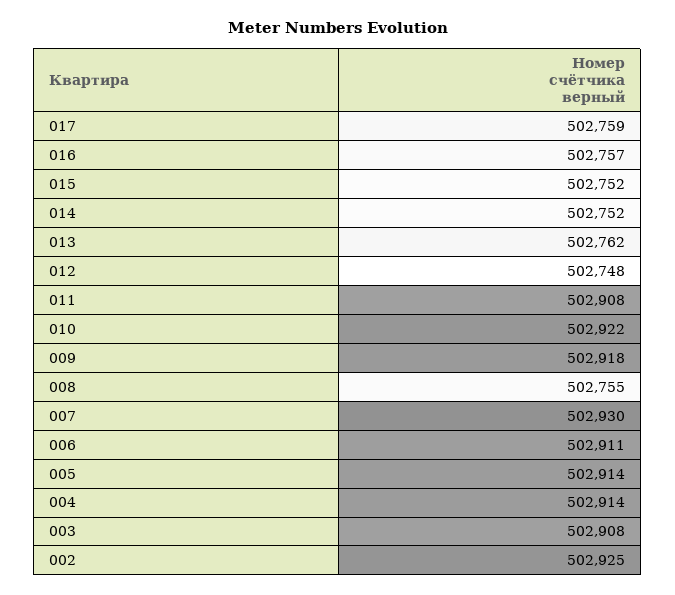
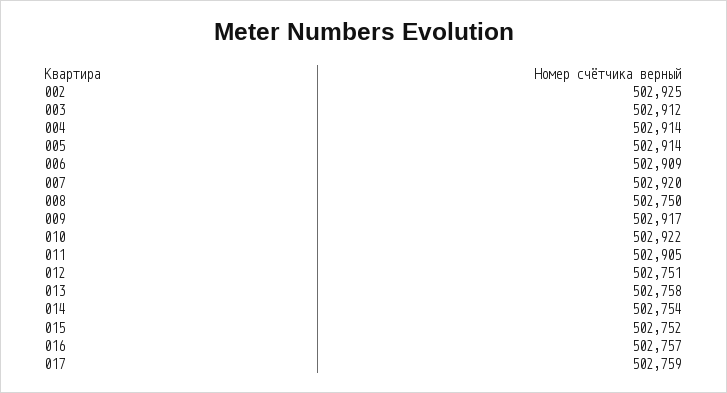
  {
    "017": 502759,
    "016": 502757,
    "015": 502752,
-   "014": 502752,
+   "014": 502754,
-   "013": 502762,
+   "013": 502758,
-   "012": 502748,
+   "012": 502751,
-   "011": 502908,
+   "011": 502905,
    "010": 502922,
-   "009": 502918,
+   "009": 502917,
-   "008": 502755,
+   "008": 502750,
-   "007": 502930,
+   "007": 502920,
-   "006": 502911,
+   "006": 502909,
    "005": 502914,
    "004": 502914,
-   "003": 502908,
+   "003": 502912,
    "002": 502925
  }

